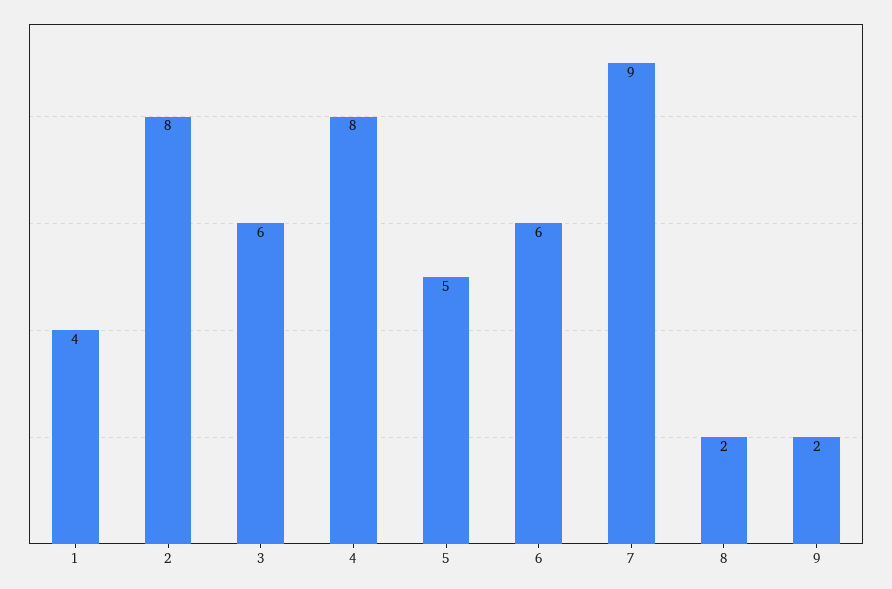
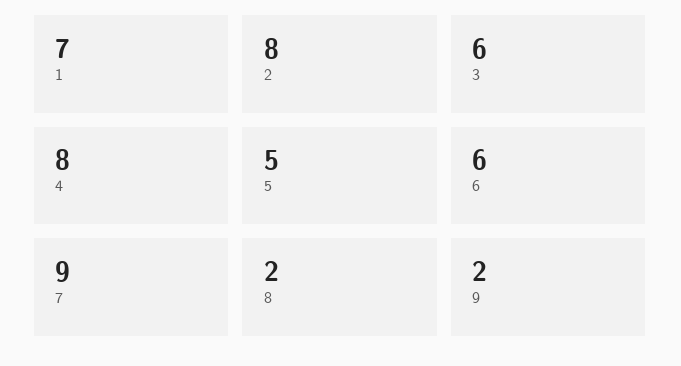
  {
-   "1": 4,
+   "1": 7,
    "2": 8,
    "3": 6,
    "4": 8,
    "5": 5,
    "6": 6,
    "7": 9,
    "8": 2,
    "9": 2
  }

